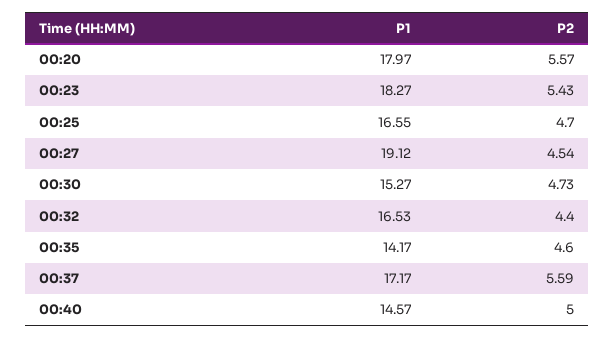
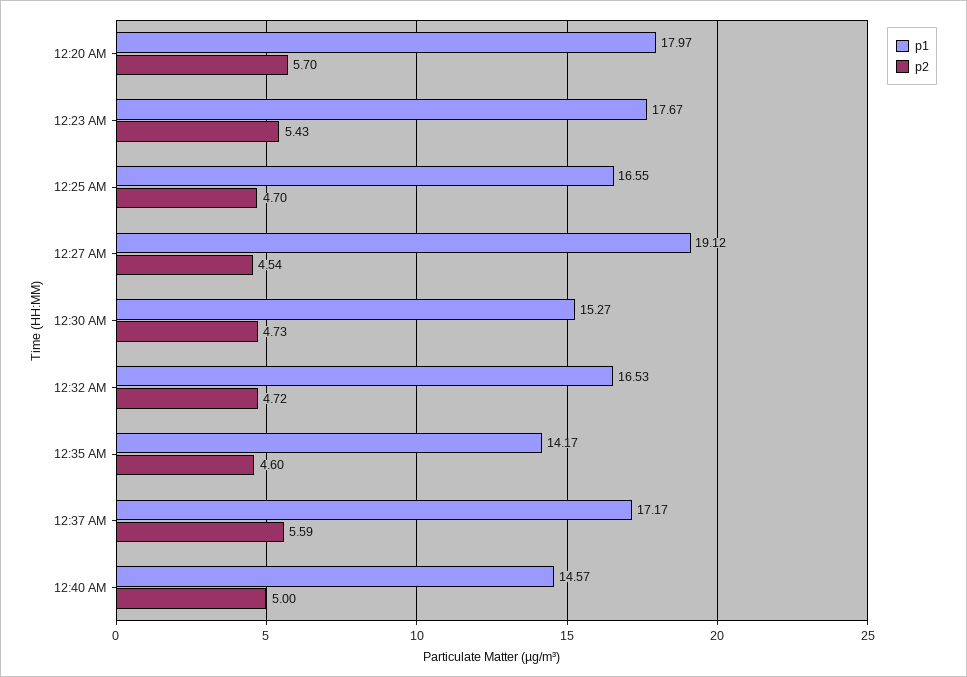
  {
    "P1": {
      "00:20": 17.97,
-     "00:23": 18.27,
+     "00:23": 17.67,
      "00:25": 16.55,
      "00:27": 19.12,
      "00:30": 15.27,
      "00:32": 16.53,
      "00:35": 14.17,
      "00:37": 17.17,
      "00:40": 14.57
    },
    "P2": {
-     "00:20": 5.57,
+     "00:20": 5.7,
      "00:23": 5.43,
      "00:25": 4.7,
      "00:27": 4.54,
      "00:30": 4.73,
-     "00:32": 4.4,
+     "00:32": 4.72,
      "00:35": 4.6,
      "00:37": 5.59,
      "00:40": 5
    }
  }

